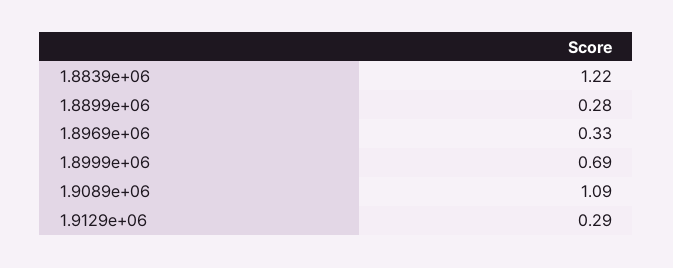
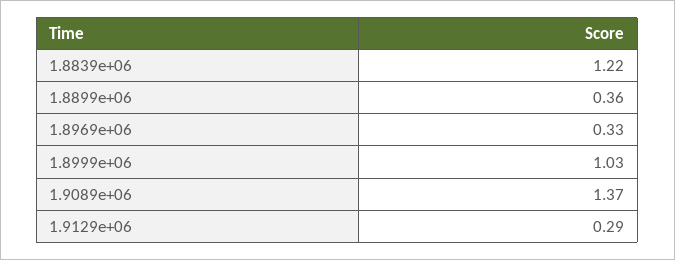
  {
    "1.8839e+06": 1.22,
-   "1.8899e+06": 0.28,
+   "1.8899e+06": 0.36,
    "1.8969e+06": 0.33,
-   "1.8999e+06": 0.69,
+   "1.8999e+06": 1.03,
-   "1.9089e+06": 1.09,
+   "1.9089e+06": 1.37,
    "1.9129e+06": 0.29
  }

